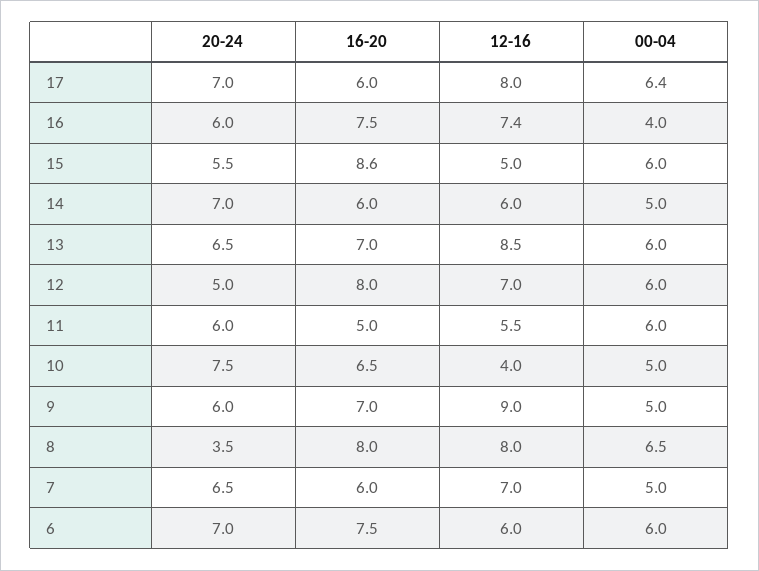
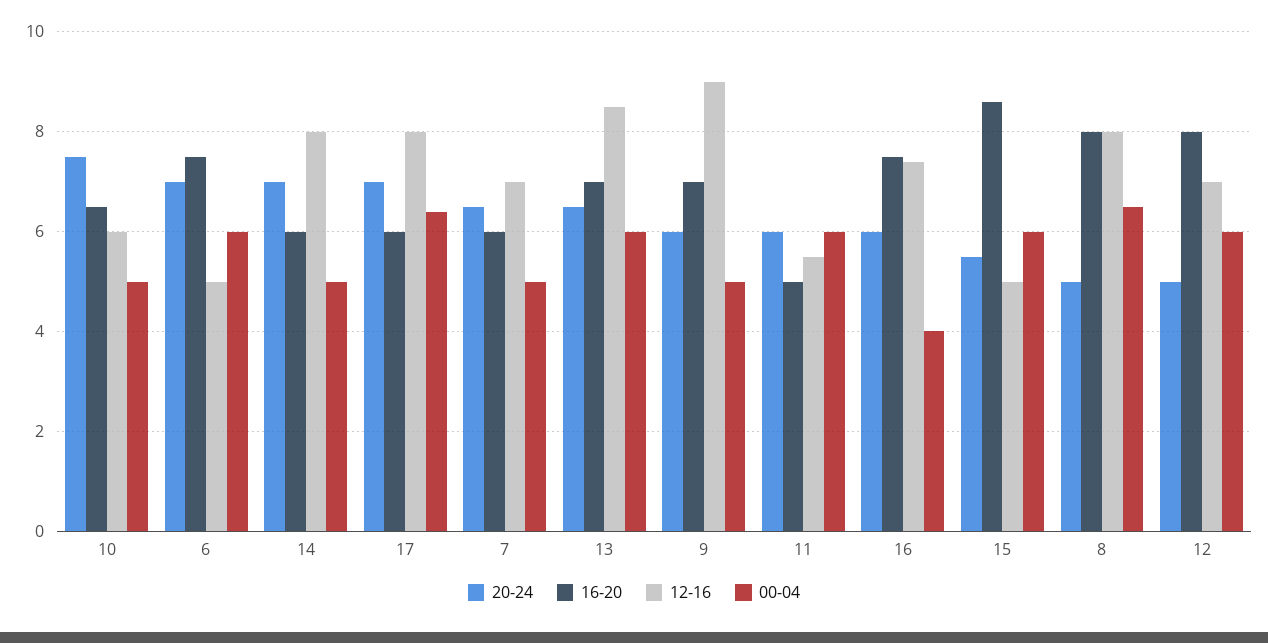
  {
    "20-24": {
      "17": 7,
      "16": 6,
      "15": 5.5,
      "14": 7,
      "13": 6.5,
      "12": 5,
      "11": 6,
      "10": 7.5,
      "9": 6,
-     "8": 3.5,
+     "8": 5,
      "7": 6.5,
      "6": 7
    },
    "16-20": {
      "17": 6,
      "16": 7.5,
      "15": 8.6,
      "14": 6,
      "13": 7,
      "12": 8,
      "11": 5,
      "10": 6.5,
      "9": 7,
      "8": 8,
      "7": 6,
      "6": 7.5
    },
    "12-16": {
      "17": 8,
      "16": 7.4,
      "15": 5,
-     "14": 6,
+     "14": 8,
      "13": 8.5,
      "12": 7,
      "11": 5.5,
-     "10": 4,
+     "10": 6,
      "9": 9,
      "8": 8,
      "7": 7,
-     "6": 6
+     "6": 5
    },
    "00-04": {
      "17": 6.4,
      "16": 4,
      "15": 6,
      "14": 5,
      "13": 6,
      "12": 6,
      "11": 6,
      "10": 5,
      "9": 5,
      "8": 6.5,
      "7": 5,
      "6": 6
    }
  }

